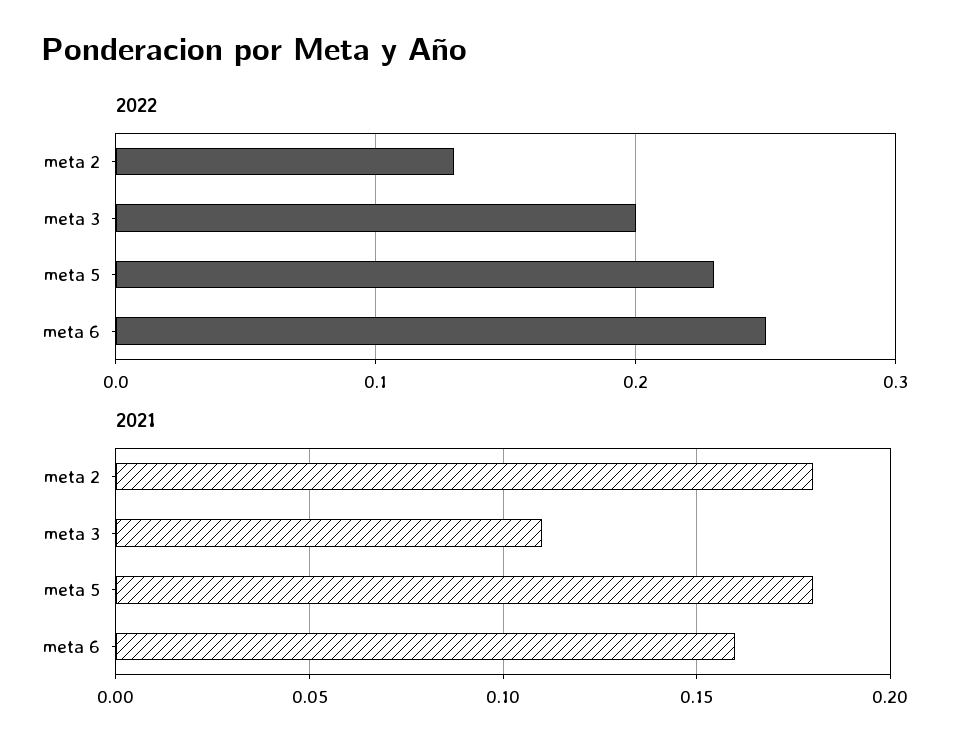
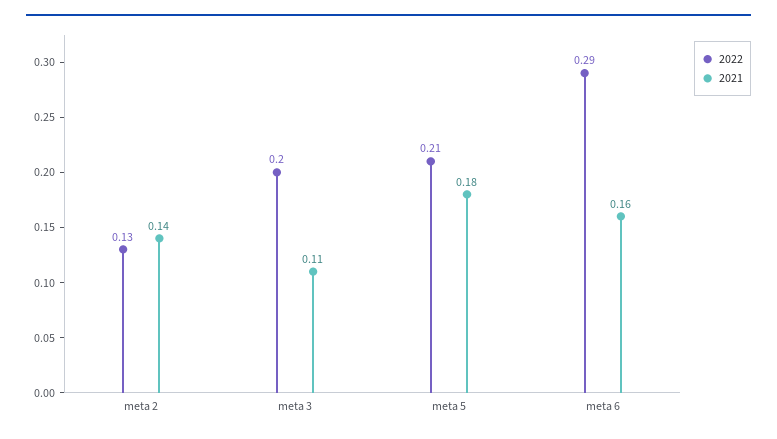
  {
    "2022": {
      "meta 2": 0.13,
      "meta 3": 0.2,
-     "meta 5": 0.23,
+     "meta 5": 0.21,
-     "meta 6": 0.25
+     "meta 6": 0.29
    },
    "2021": {
-     "meta 2": 0.18,
+     "meta 2": 0.14,
      "meta 3": 0.11,
      "meta 5": 0.18,
      "meta 6": 0.16
    }
  }

